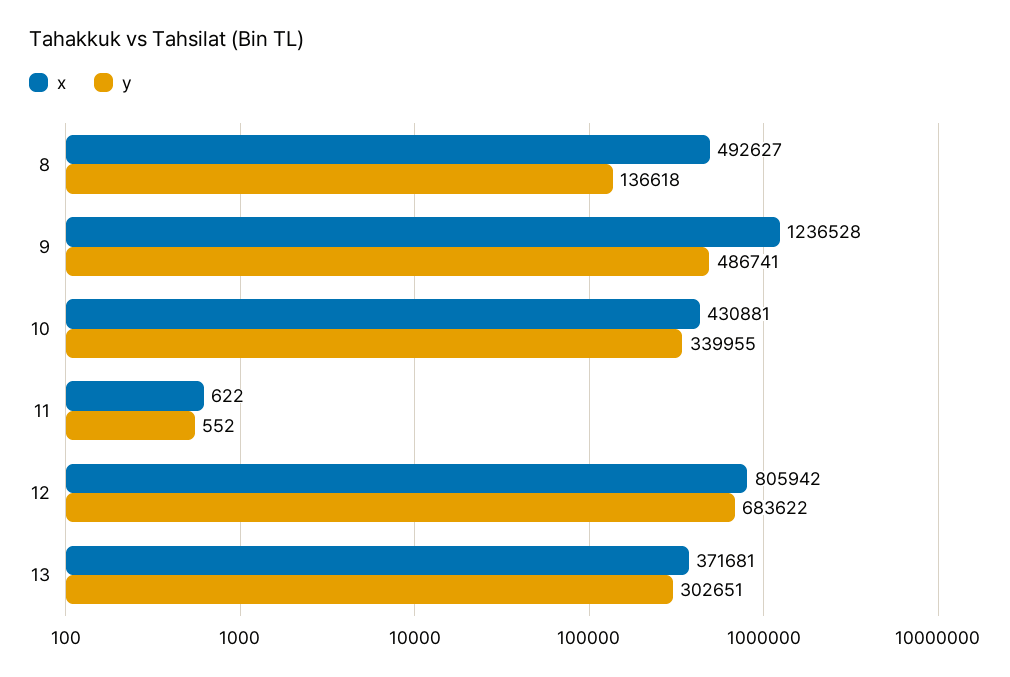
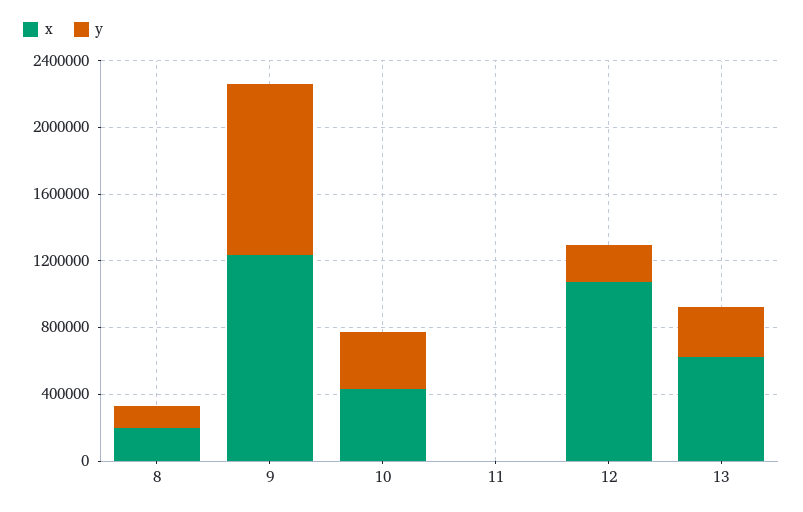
  {
    "x": {
-     "8": 492627,
+     "8": 200000,
      "9": 1236528,
      "10": 430881,
      "11": 622,
-     "12": 805942,
+     "12": 1100000,
-     "13": 371681
+     "13": 600000
    },
    "y": {
      "8": 136618,
-     "9": 486741,
+     "9": 1000000,
      "10": 339955,
      "11": 552,
-     "12": 683622,
+     "12": 200000,
      "13": 302651
    }
  }

